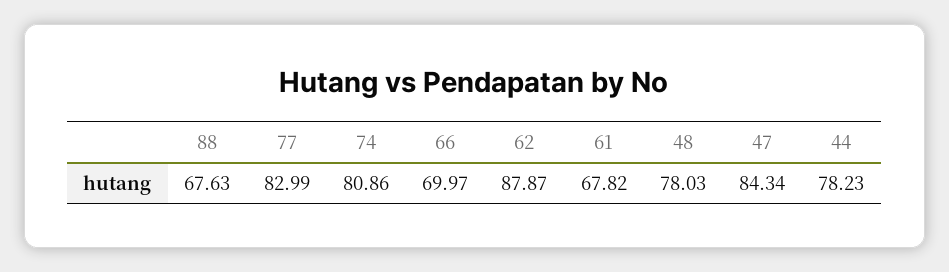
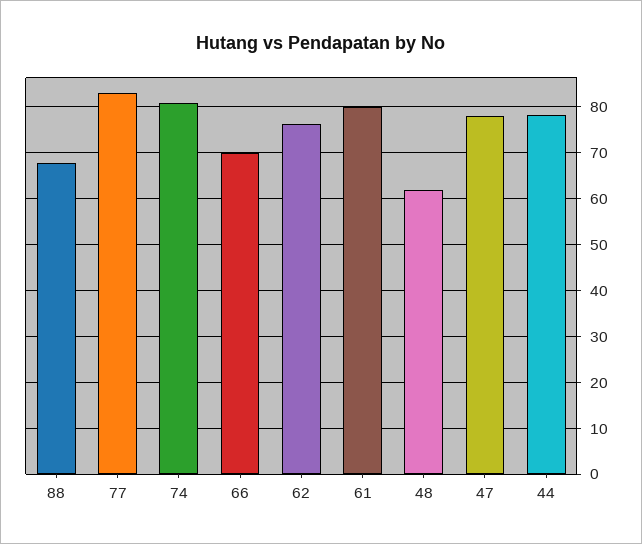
  {
    "88": 67.63,
    "77": 82.99,
    "74": 80.86,
    "66": 69.97,
-   "62": 87.87,
+   "62": 76,
-   "61": 67.82,
+   "61": 80,
-   "48": 78.03,
+   "48": 62,
-   "47": 84.34,
+   "47": 78,
    "44": 78.23
  }

